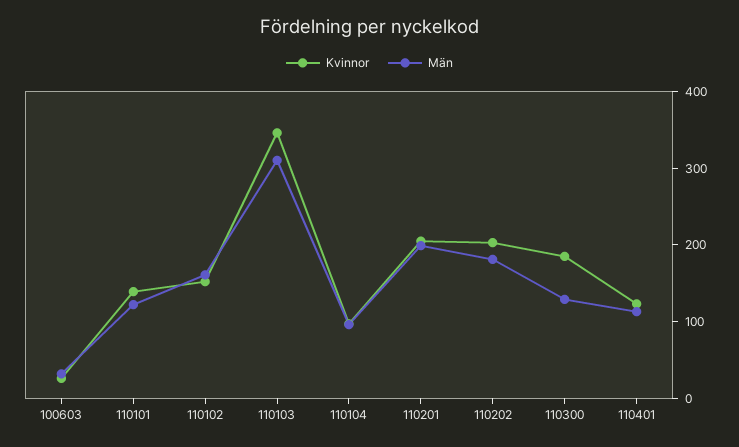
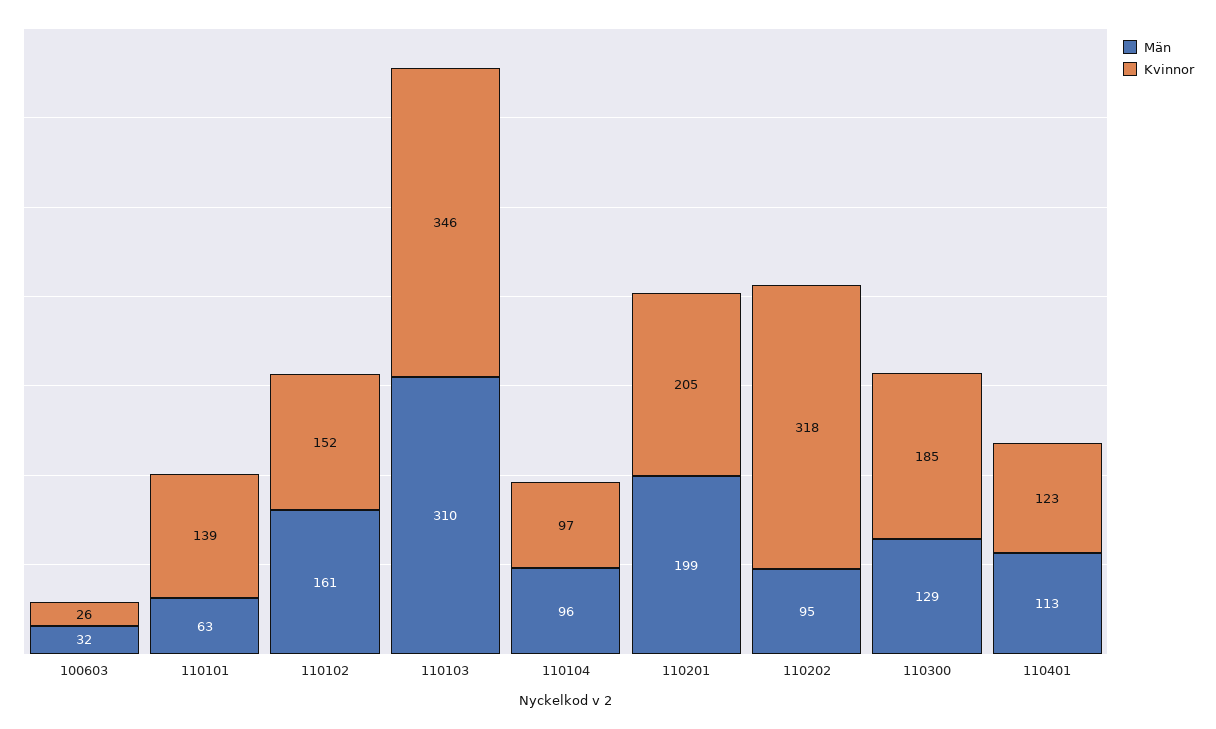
  {
    "Kvinnor": {
      "100603": 26,
      "110101": 139,
      "110102": 152,
      "110103": 346,
      "110104": 97,
      "110201": 205,
-     "110202": 200,
+     "110202": 318,
      "110300": 185,
      "110401": 123
    },
    "Män": {
      "100603": 32,
-     "110101": 120,
+     "110101": 63,
      "110102": 161,
      "110103": 310,
      "110104": 96,
      "110201": 199,
-     "110202": 180,
+     "110202": 95,
      "110300": 129,
      "110401": 113
    }
  }

